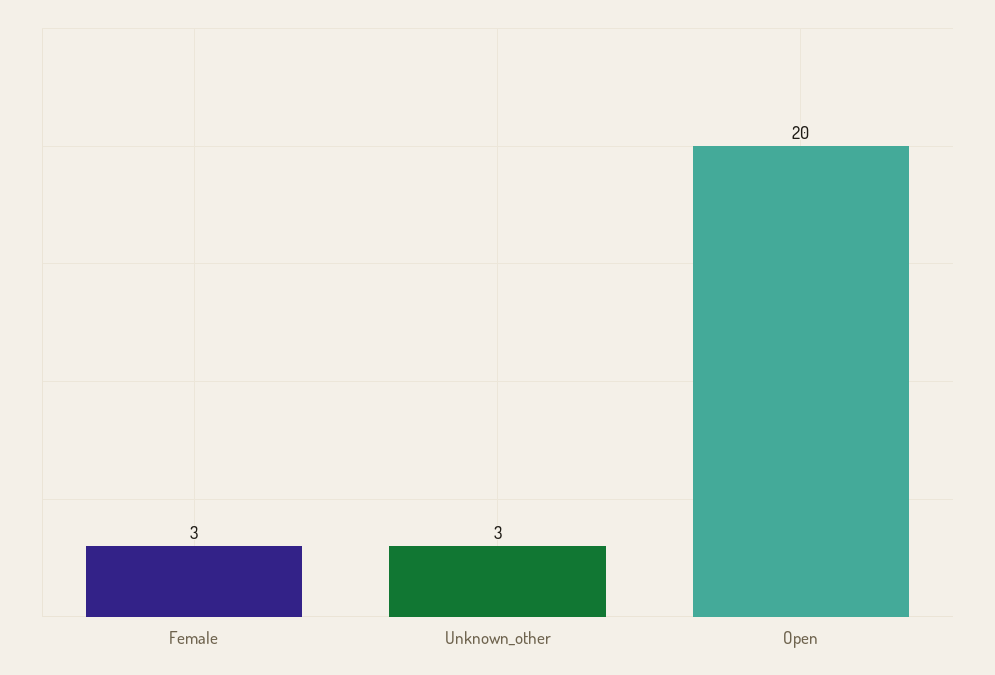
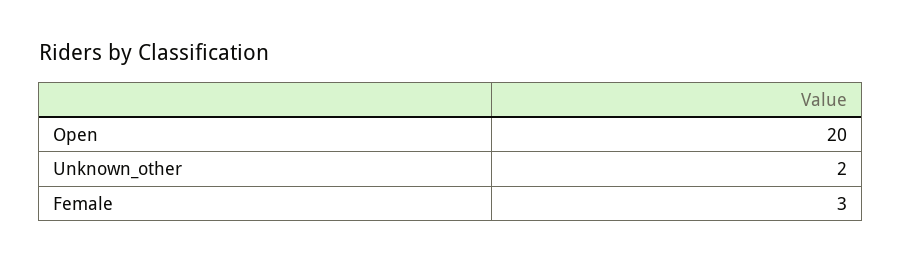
  {
    "Female": 3,
-   "Unknown_other": 3,
+   "Unknown_other": 2,
    "Open": 20
  }

